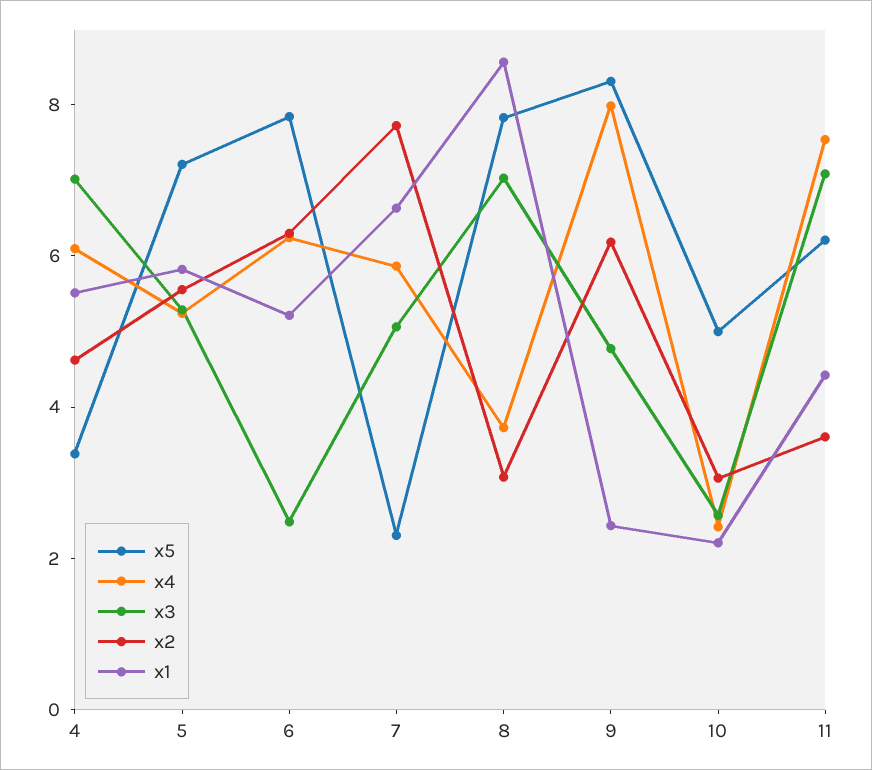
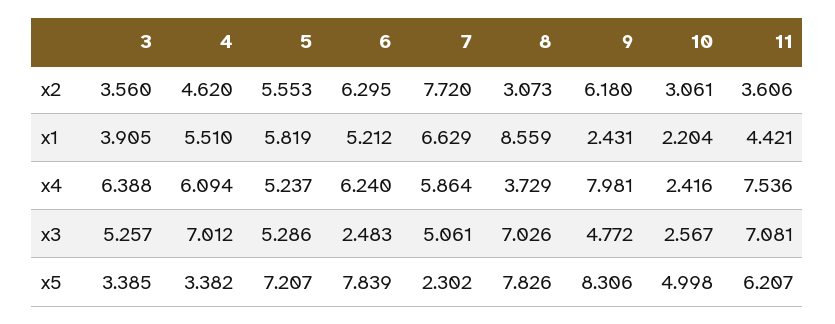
  {
    "x5": {
      "4": 3.382,
      "5": 7.207,
      "6": 7.839,
      "7": 2.302,
      "8": 7.826,
      "9": 8.306,
      "10": 4.998,
-     "11": 6.207
+     "11": 6.207,
+     "3": 3.385
    },
    "x4": {
      "4": 6.094,
      "5": 5.237,
      "6": 6.24,
      "7": 5.864,
      "8": 3.729,
      "9": 7.981,
      "10": 2.416,
-     "11": 7.536
+     "11": 7.536,
+     "3": 6.388
    },
    "x3": {
      "4": 7.012,
      "5": 5.286,
      "6": 2.483,
      "7": 5.061,
      "8": 7.026,
      "9": 4.772,
      "10": 2.567,
-     "11": 7.081
+     "11": 7.081,
+     "3": 5.257
    },
    "x2": {
      "4": 4.62,
      "5": 5.553,
      "6": 6.295,
      "7": 7.72,
      "8": 3.073,
      "9": 6.18,
      "10": 3.061,
-     "11": 3.606
+     "11": 3.606,
+     "3": 3.56
    },
    "x1": {
      "4": 5.51,
      "5": 5.819,
      "6": 5.212,
      "7": 6.629,
      "8": 8.559,
      "9": 2.431,
      "10": 2.204,
-     "11": 4.421
+     "11": 4.421,
+     "3": 3.905
    }
  }

